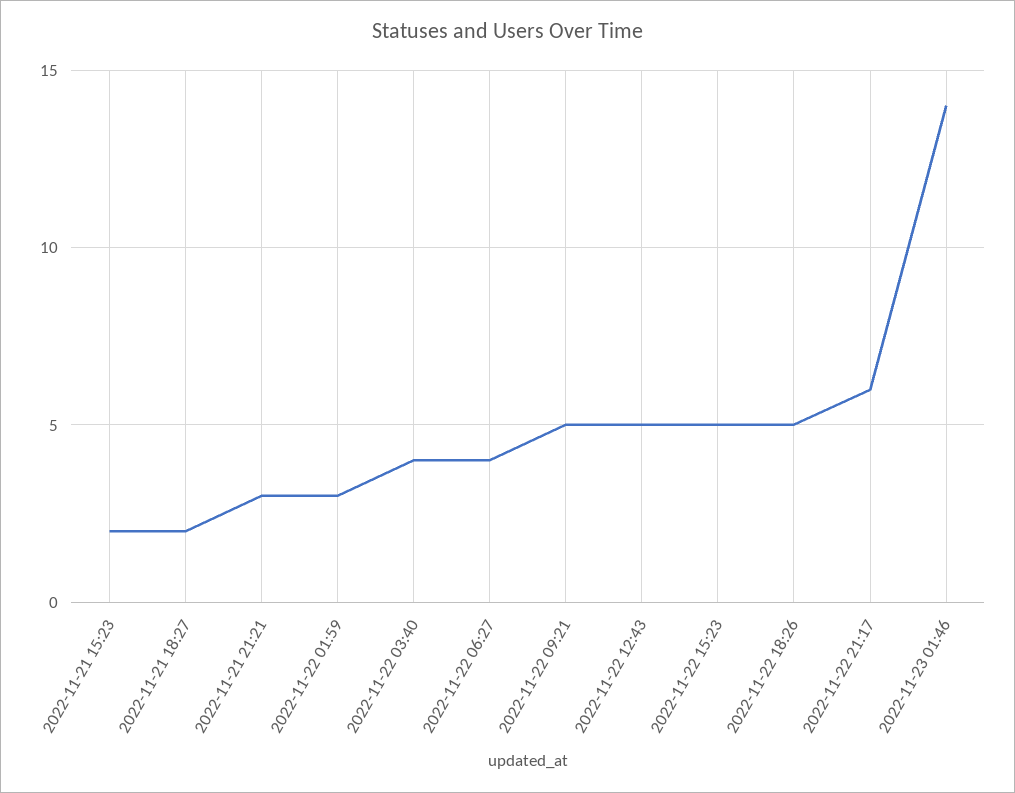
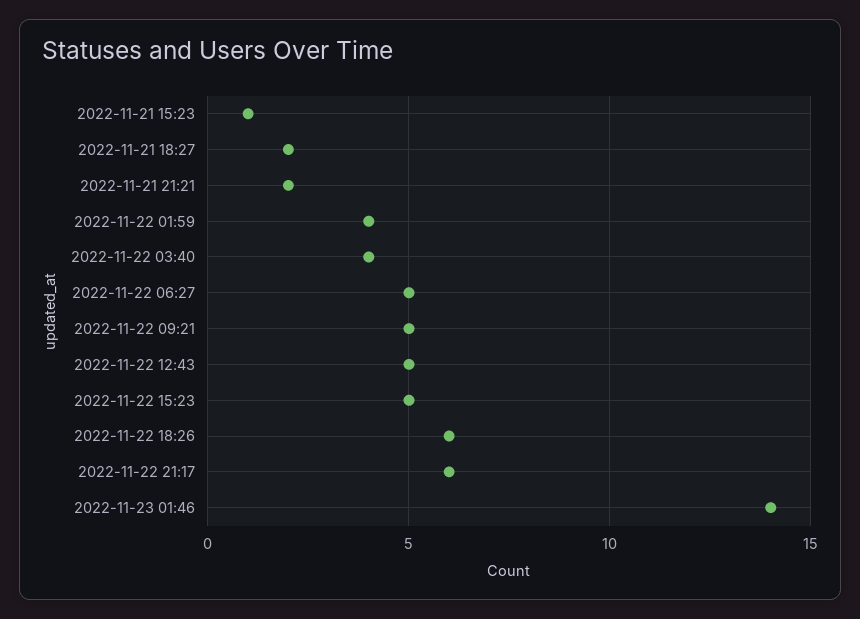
  {
-   "2022-11-21 15:23": 2,
+   "2022-11-21 15:23": 1,
    "2022-11-21 18:27": 2,
-   "2022-11-21 21:21": 3,
+   "2022-11-21 21:21": 2,
-   "2022-11-22 01:59": 3,
+   "2022-11-22 01:59": 4,
    "2022-11-22 03:40": 4,
-   "2022-11-22 06:27": 4,
+   "2022-11-22 06:27": 5,
    "2022-11-22 09:21": 5,
    "2022-11-22 12:43": 5,
    "2022-11-22 15:23": 5,
-   "2022-11-22 18:26": 5,
+   "2022-11-22 18:26": 6,
    "2022-11-22 21:17": 6,
    "2022-11-23 01:46": 14
  }

